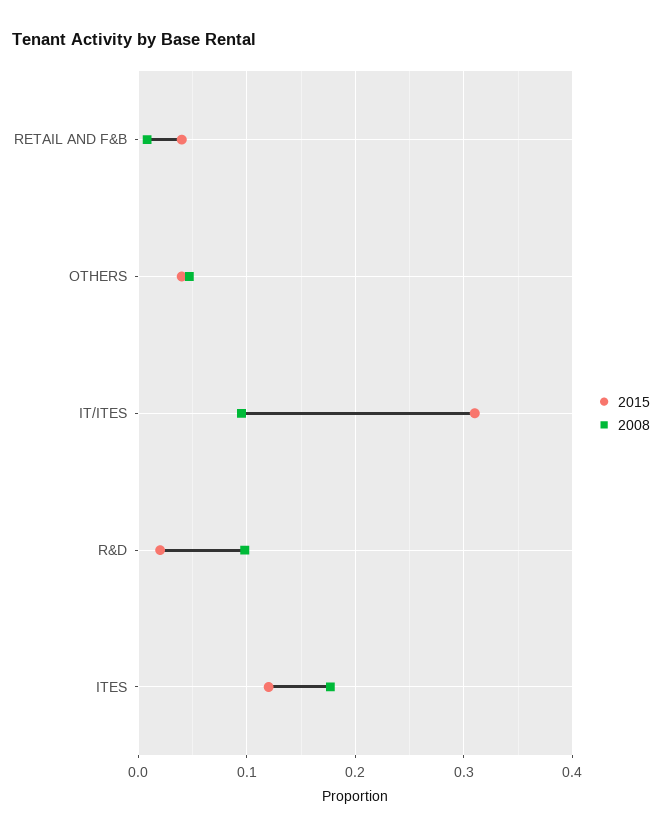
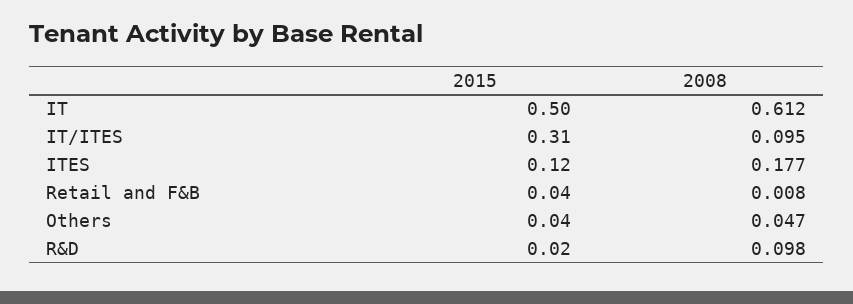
  {
    "2015": {
      "RETAIL AND F&B": 0.04,
      "OTHERS": 0.04,
      "IT/ITES": 0.31,
      "R&D": 0.02,
-     "ITES": 0.12
+     "ITES": 0.12,
+     "IT": 0.5
    },
    "2008": {
      "RETAIL AND F&B": 0.008,
      "OTHERS": 0.047,
      "IT/ITES": 0.095,
      "R&D": 0.098,
-     "ITES": 0.177
+     "ITES": 0.177,
+     "IT": 0.612
    }
  }

